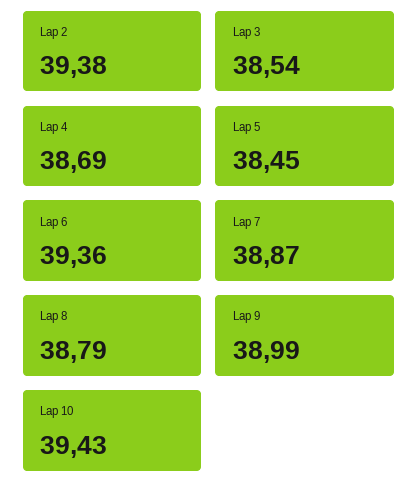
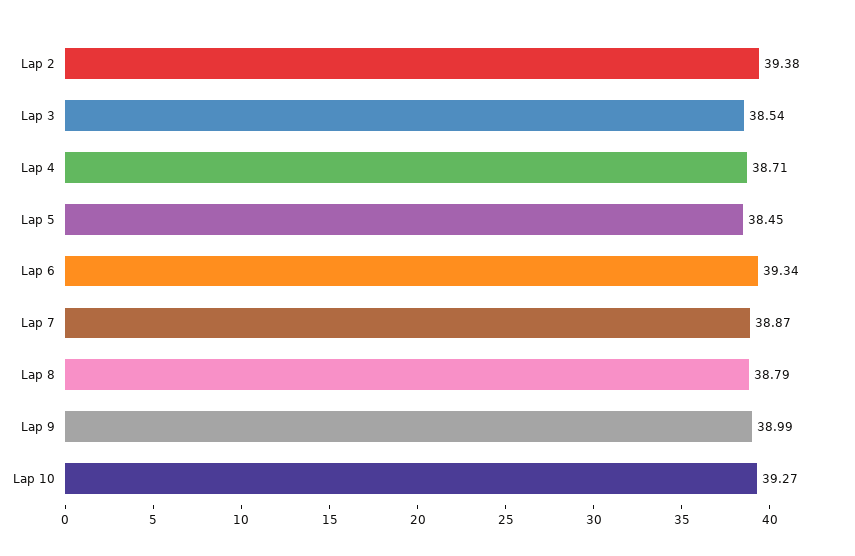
  {
    "Lap 2": 39.38,
    "Lap 3": 38.54,
-   "Lap 4": 38.69,
+   "Lap 4": 38.71,
    "Lap 5": 38.45,
-   "Lap 6": 39.36,
+   "Lap 6": 39.34,
    "Lap 7": 38.87,
    "Lap 8": 38.79,
    "Lap 9": 38.99,
-   "Lap 10": 39.43
+   "Lap 10": 39.27
  }

